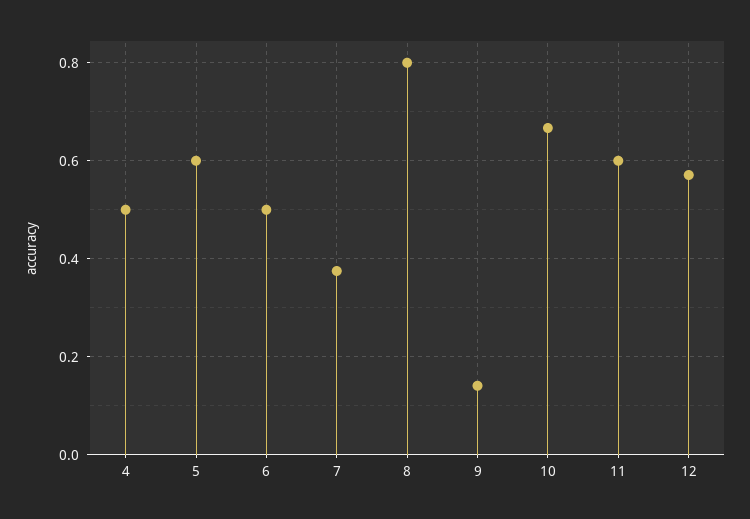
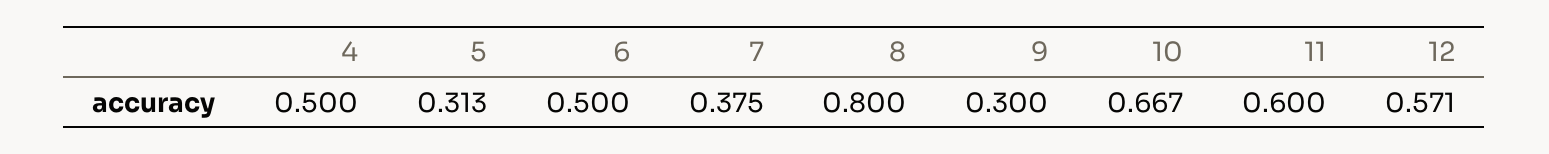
  {
    "4": 0.5,
-   "5": 0.6,
+   "5": 0.313,
    "6": 0.5,
    "7": 0.375,
    "8": 0.8,
-   "9": 0.14,
+   "9": 0.3,
    "10": 0.667,
    "11": 0.6,
    "12": 0.571
  }

